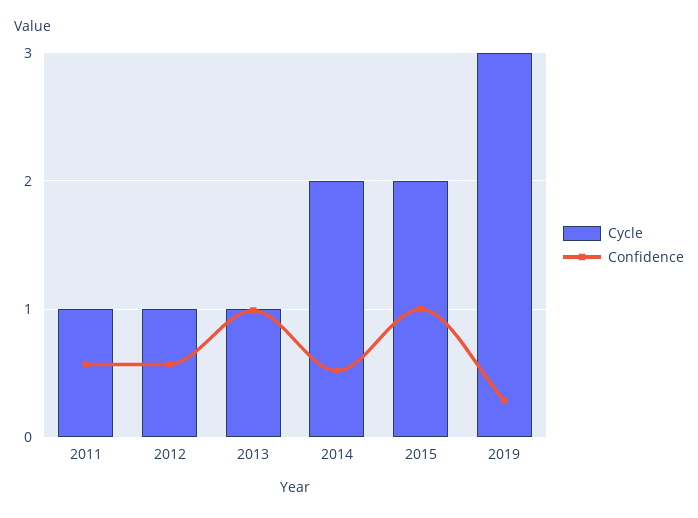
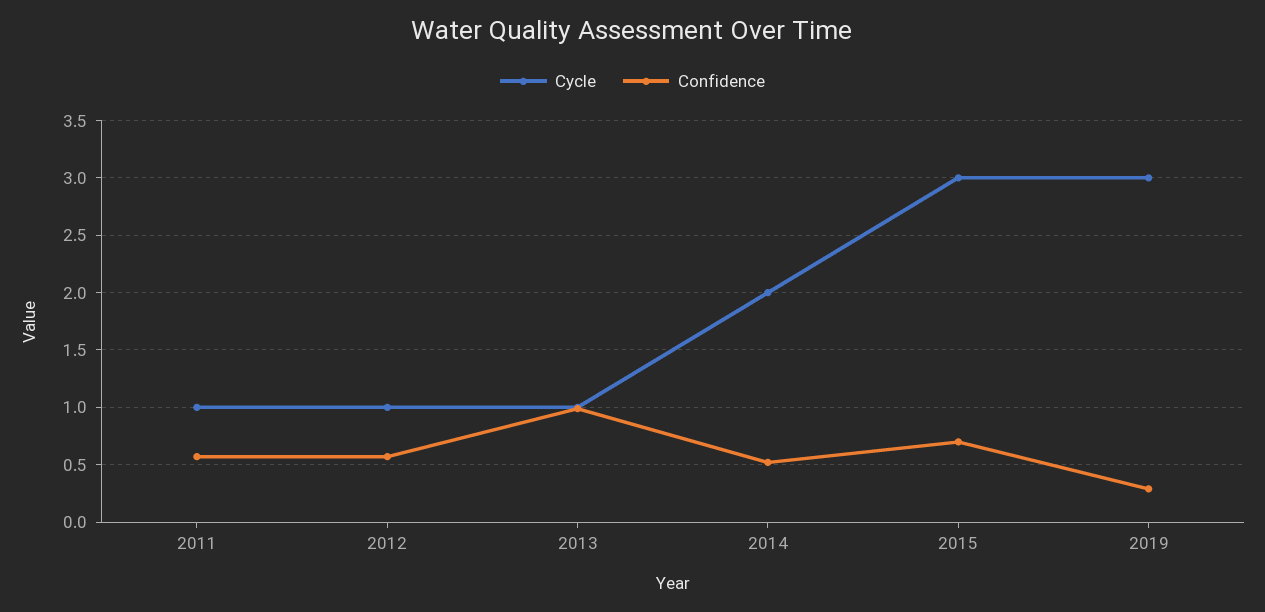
  {
    "Cycle": {
      "2011": 1,
      "2012": 1,
      "2013": 1,
      "2014": 2,
-     "2015": 2,
+     "2015": 3,
      "2019": 3
    },
    "Confidence": {
      "2011": 0.6,
      "2012": 0.6,
      "2013": 1,
      "2014": 0.5,
-     "2015": 1,
+     "2015": 0.7,
      "2019": 0.3
    }
  }

